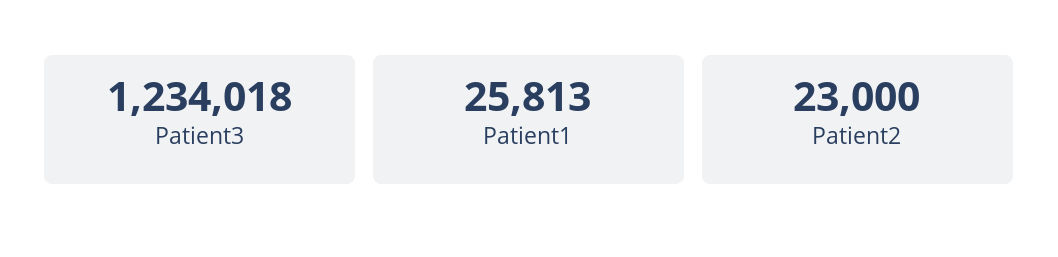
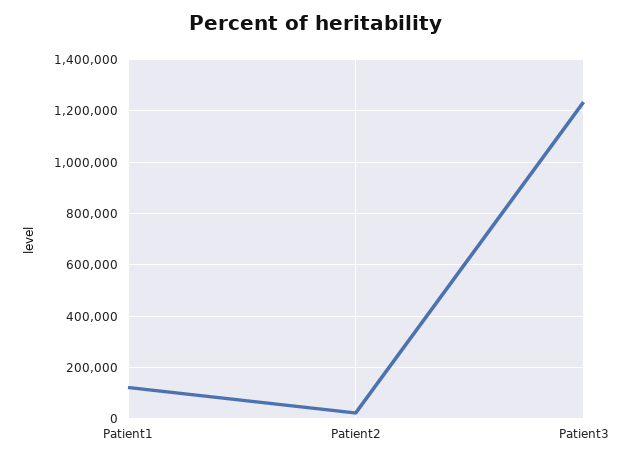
  {
    "Patient3": 1234018,
-   "Patient1": 25813,
+   "Patient1": 125000,
    "Patient2": 23000
  }

